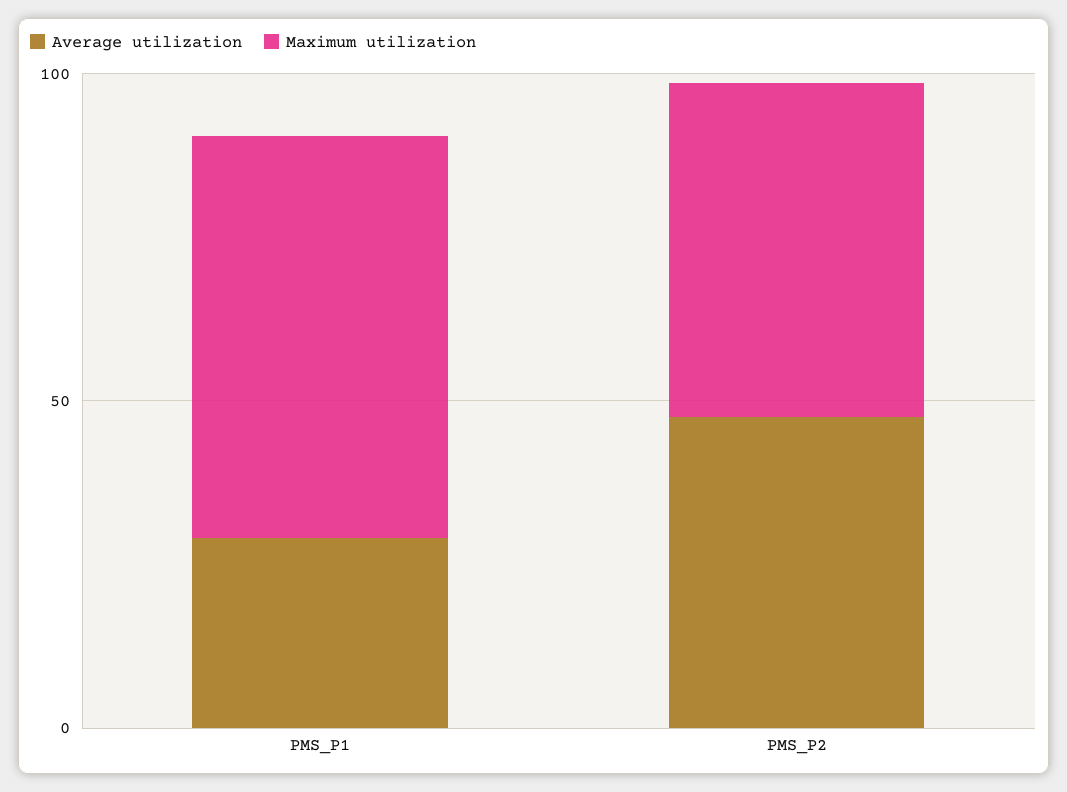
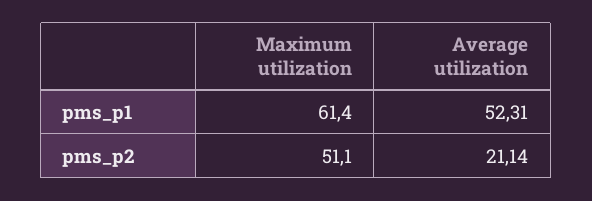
  {
    "Average utilization": {
-     "PMS_P1": 30,
+     "PMS_P1": 52.31,
-     "PMS_P2": 50
+     "PMS_P2": 21.14
    },
    "Maximum utilization": {
      "PMS_P1": 61.4,
      "PMS_P2": 51.1
    }
  }

